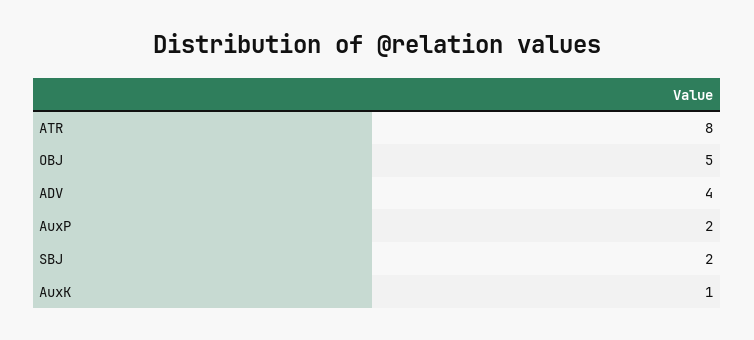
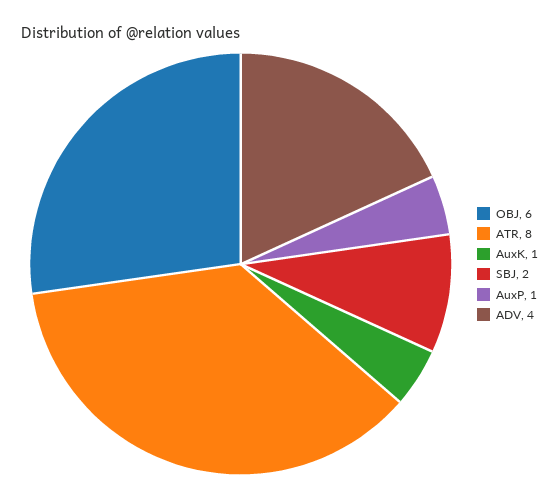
  {
    "ATR": 8,
-   "OBJ": 5,
+   "OBJ": 6,
    "ADV": 4,
-   "AuxP": 2,
+   "AuxP": 1,
    "SBJ": 2,
    "AuxK": 1
  }

